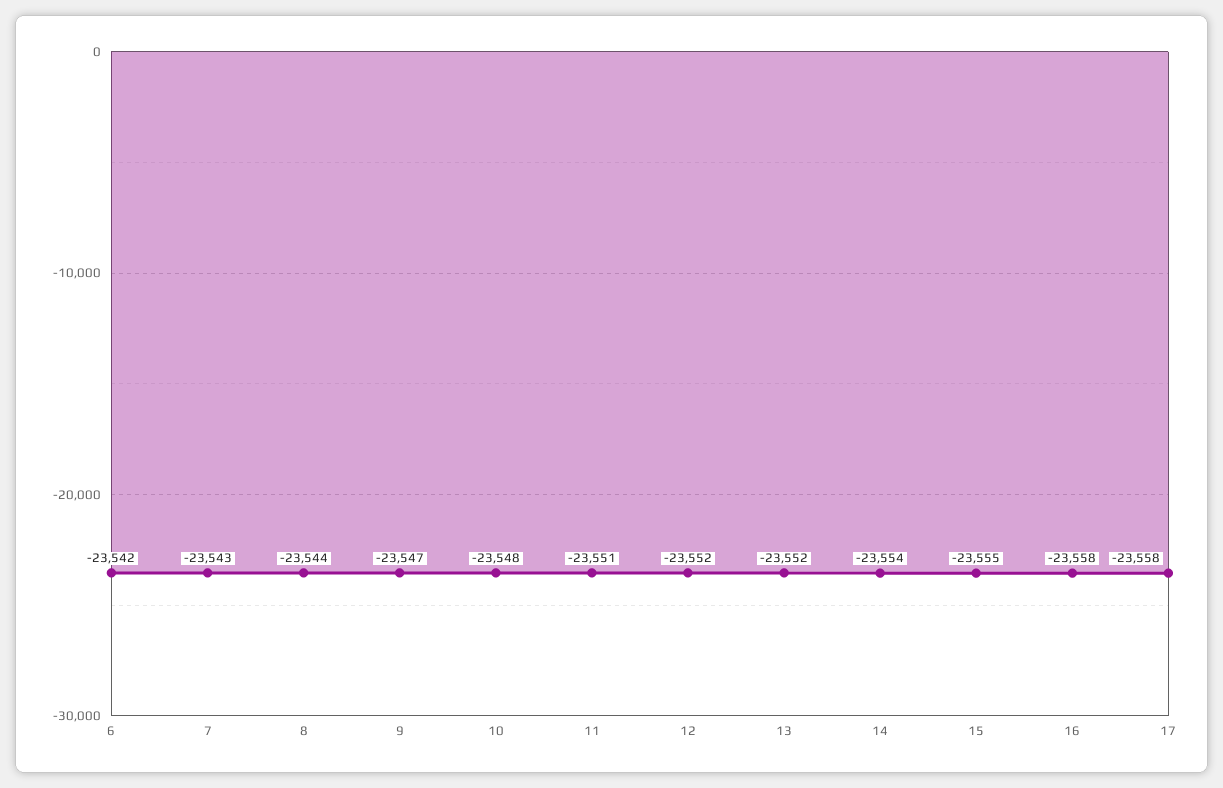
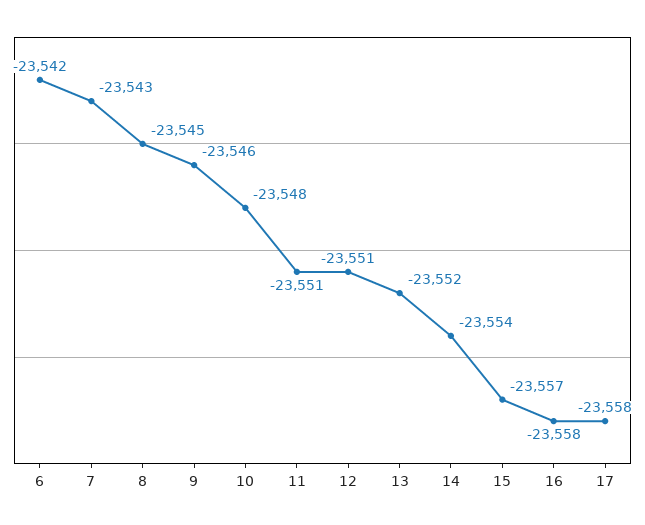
  {
    "6": -23542,
    "7": -23543,
-   "8": -23544,
+   "8": -23545,
-   "9": -23547,
+   "9": -23546,
    "10": -23548,
    "11": -23551,
-   "12": -23552,
+   "12": -23551,
    "13": -23552,
    "14": -23554,
-   "15": -23555,
+   "15": -23557,
    "16": -23558,
    "17": -23558
  }

